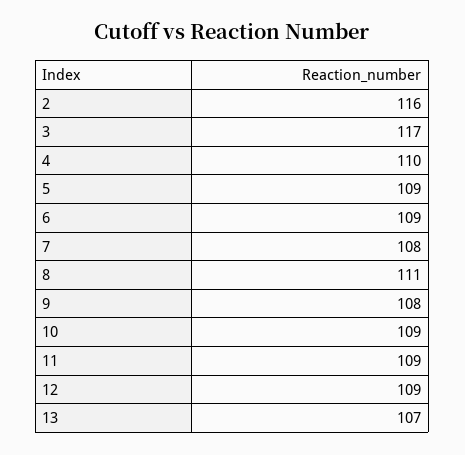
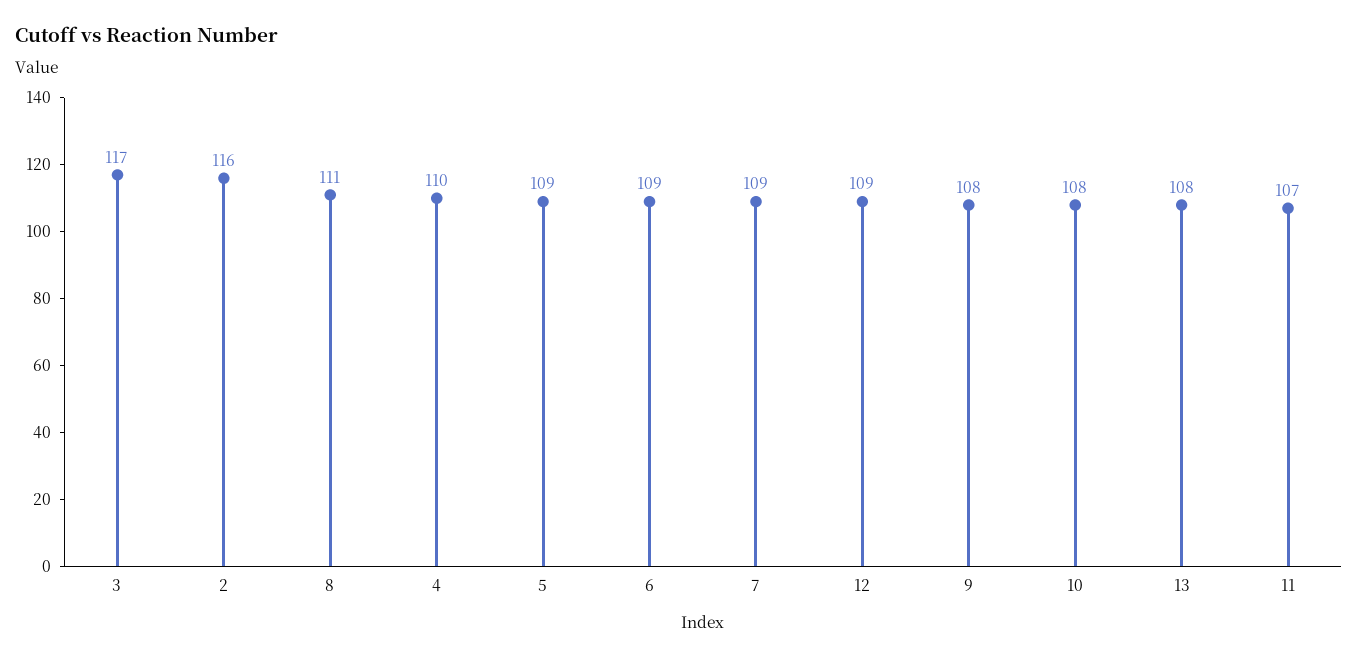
  {
    "2": 116,
    "3": 117,
    "4": 110,
    "5": 109,
    "6": 109,
-   "7": 108,
+   "7": 109,
    "8": 111,
    "9": 108,
-   "10": 109,
+   "10": 108,
-   "11": 109,
+   "11": 107,
    "12": 109,
-   "13": 107
+   "13": 108
  }

